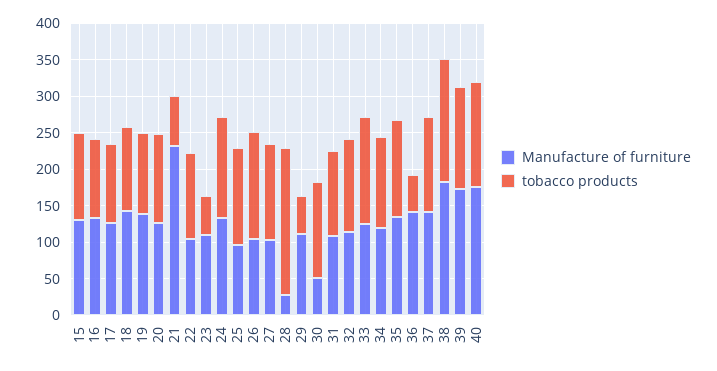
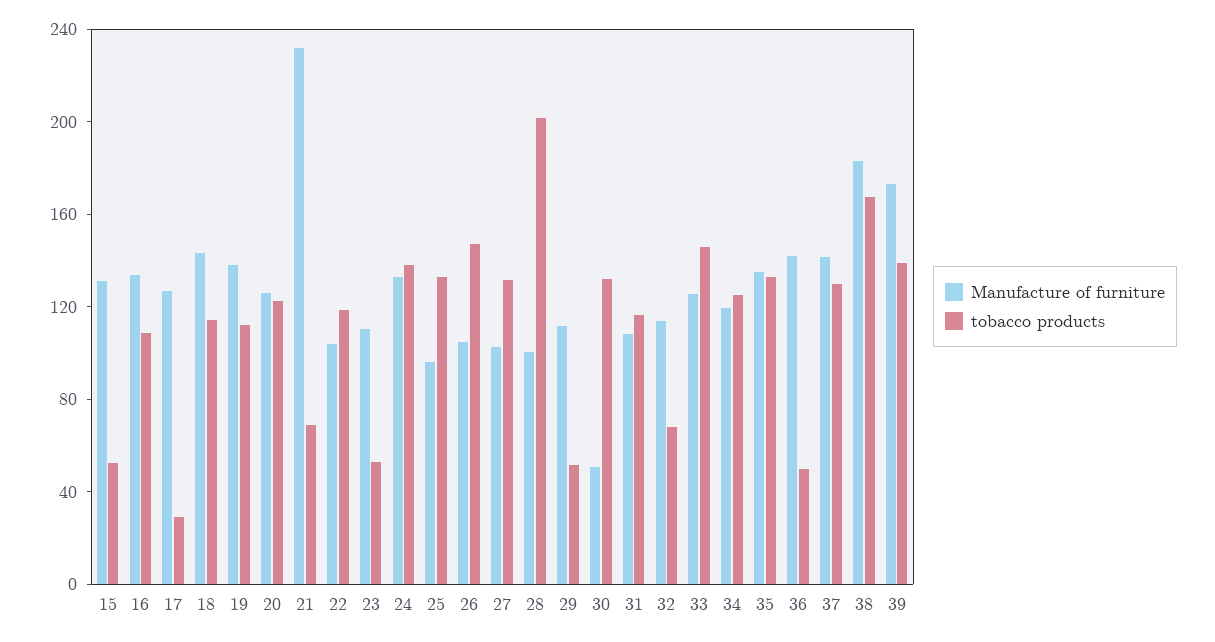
  {
    "Manufacture of furniture": {
      "15": 130,
      "16": 130,
      "17": 130,
      "18": 140,
      "19": 140,
      "20": 130,
      "21": 230,
      "22": 100,
      "23": 110,
      "24": 130,
      "25": 100,
      "26": 100,
      "27": 100,
-     "28": 25,
+     "28": 100,
      "29": 110,
      "30": 50,
      "31": 110,
      "32": 110,
      "33": 130,
      "34": 120,
      "35": 140,
      "36": 140,
      "37": 140,
      "38": 180,
-     "39": 170,
+     "39": 170
-     "40": 175
    },
    "tobacco products": {
-     "15": 125,
+     "15": 50,
      "16": 110,
-     "17": 100,
+     "17": 30,
      "18": 110,
      "19": 110,
      "20": 120,
      "21": 70,
      "22": 120,
      "23": 50,
      "24": 140,
      "25": 130,
      "26": 150,
      "27": 130,
      "28": 200,
      "29": 50,
      "30": 130,
      "31": 120,
-     "32": 125,
+     "32": 70,
      "33": 150,
      "34": 120,
      "35": 130,
      "36": 50,
      "37": 130,
      "38": 170,
-     "39": 140,
+     "39": 140
-     "40": 150
    }
  }

